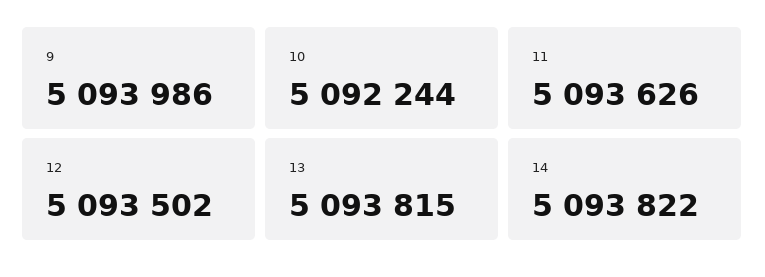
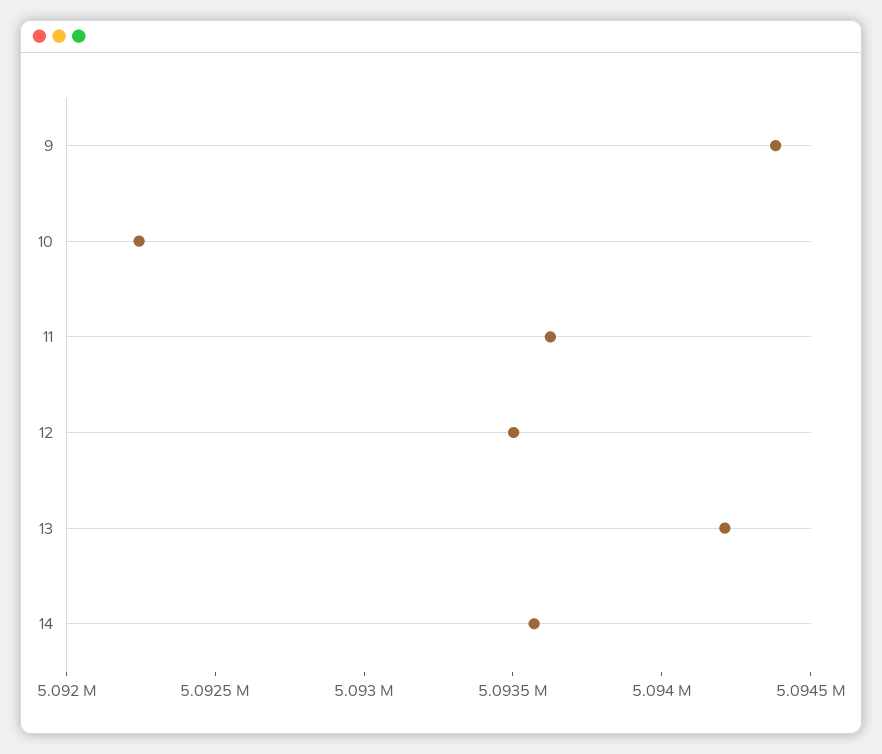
  {
-   "9": 5093986,
+   "9": 5094400,
    "10": 5092244,
    "11": 5093626,
    "12": 5093502,
-   "13": 5093815,
+   "13": 5094200,
-   "14": 5093822
+   "14": 5093600
  }

